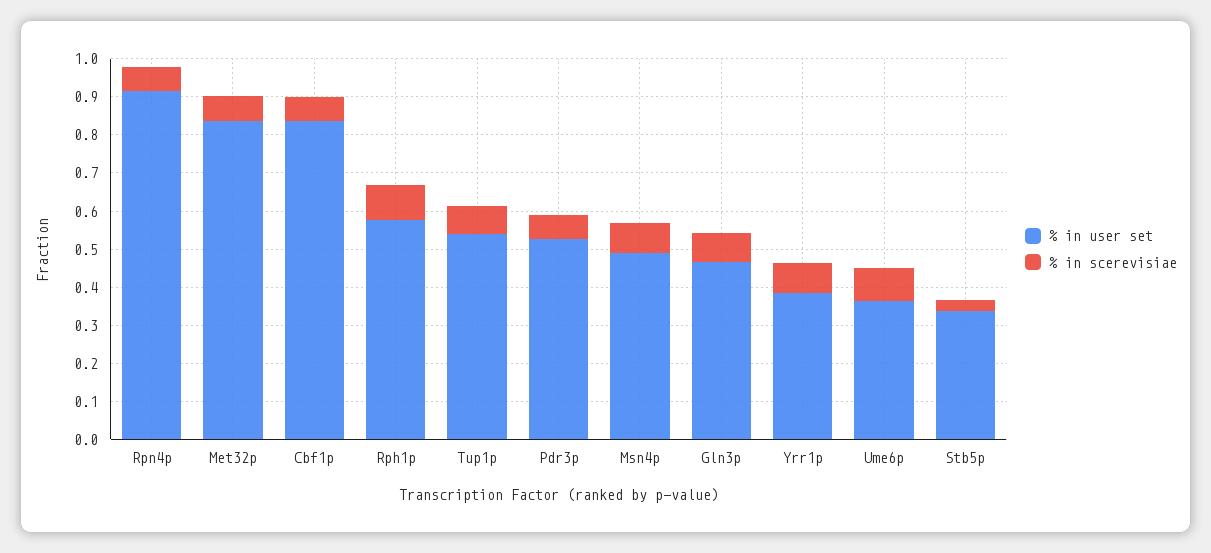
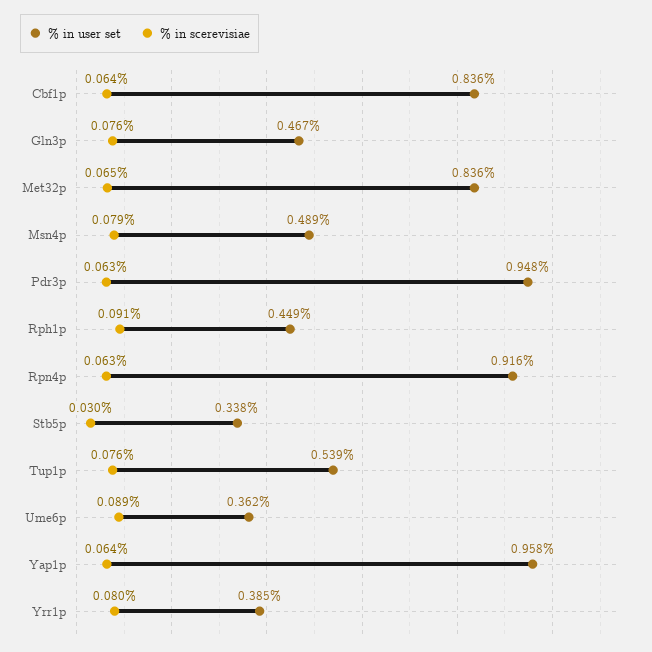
  {
    "% in user set": {
      "Rpn4p": 0.916,
      "Met32p": 0.836,
      "Cbf1p": 0.836,
-     "Rph1p": 0.575,
+     "Rph1p": 0.449,
      "Tup1p": 0.539,
-     "Pdr3p": 0.525,
+     "Pdr3p": 0.948,
      "Msn4p": 0.489,
      "Gln3p": 0.467,
      "Yrr1p": 0.385,
      "Ume6p": 0.362,
-     "Stb5p": 0.338
+     "Stb5p": 0.338,
+     "Yap1p": 0.958
    },
    "% in scerevisiae": {
      "Rpn4p": 0.063,
      "Met32p": 0.065,
      "Cbf1p": 0.064,
      "Rph1p": 0.091,
      "Tup1p": 0.076,
      "Pdr3p": 0.063,
      "Msn4p": 0.079,
      "Gln3p": 0.076,
      "Yrr1p": 0.08,
      "Ume6p": 0.089,
-     "Stb5p": 0.03
+     "Stb5p": 0.03,
+     "Yap1p": 0.064
    }
  }

